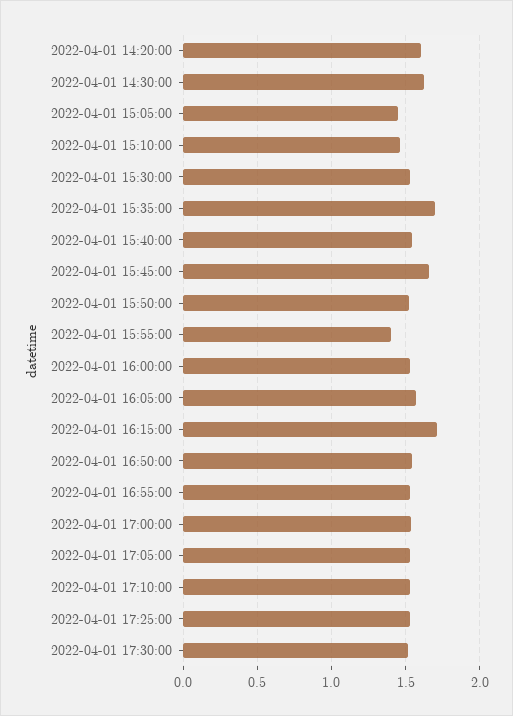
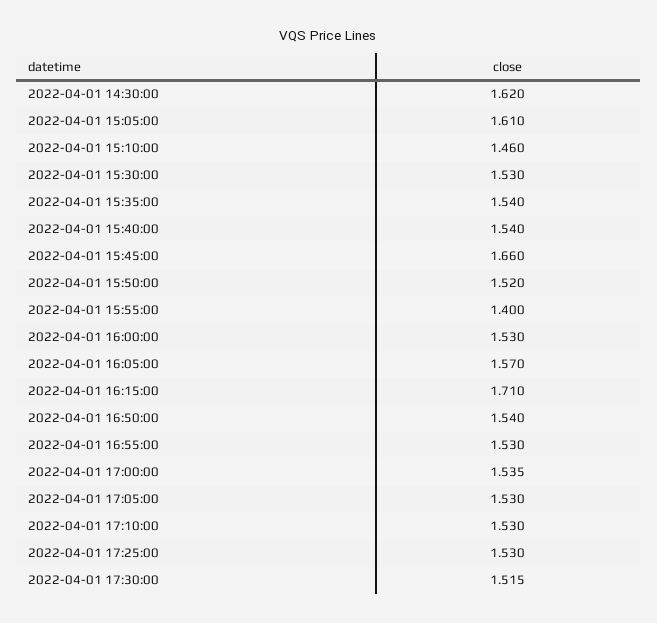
  {
-   "2022-04-01 14:20:00": 1.6,
    "2022-04-01 14:30:00": 1.62,
-   "2022-04-01 15:05:00": 1.45,
+   "2022-04-01 15:05:00": 1.61,
    "2022-04-01 15:10:00": 1.46,
    "2022-04-01 15:30:00": 1.53,
-   "2022-04-01 15:35:00": 1.7,
+   "2022-04-01 15:35:00": 1.54,
    "2022-04-01 15:40:00": 1.54,
    "2022-04-01 15:45:00": 1.66,
    "2022-04-01 15:50:00": 1.52,
    "2022-04-01 15:55:00": 1.4,
    "2022-04-01 16:00:00": 1.53,
    "2022-04-01 16:05:00": 1.57,
    "2022-04-01 16:15:00": 1.71,
    "2022-04-01 16:50:00": 1.54,
    "2022-04-01 16:55:00": 1.53,
    "2022-04-01 17:00:00": 1.535,
    "2022-04-01 17:05:00": 1.53,
    "2022-04-01 17:10:00": 1.53,
    "2022-04-01 17:25:00": 1.53,
    "2022-04-01 17:30:00": 1.515
  }

